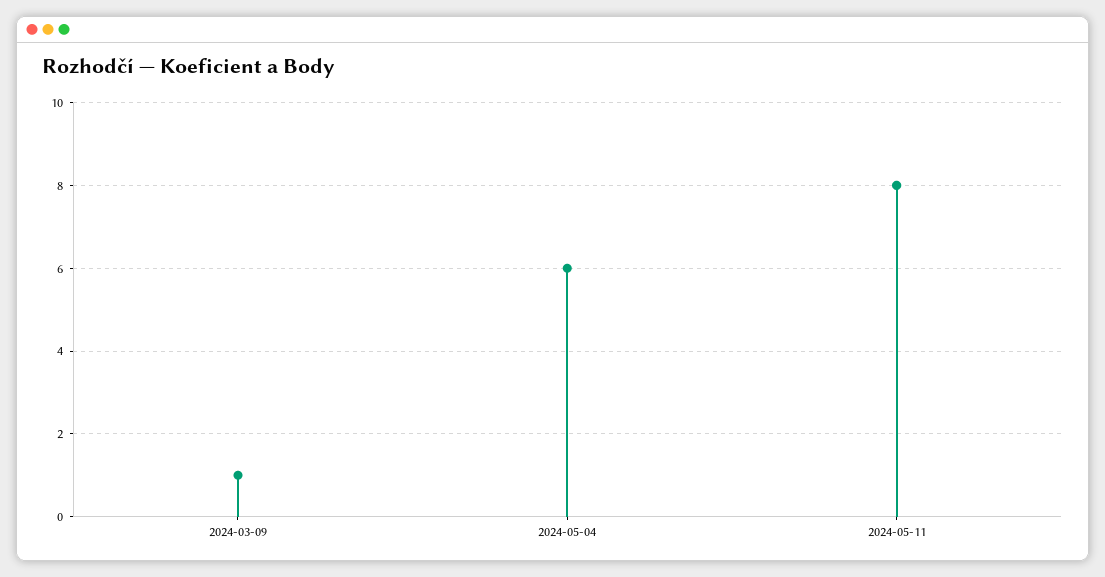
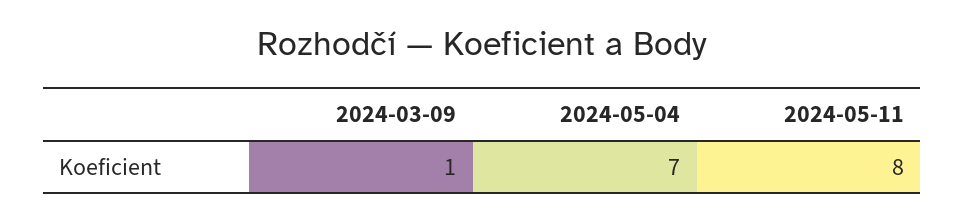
  {
    "2024-03-09": 1,
-   "2024-05-04": 6,
+   "2024-05-04": 7,
    "2024-05-11": 8
  }

